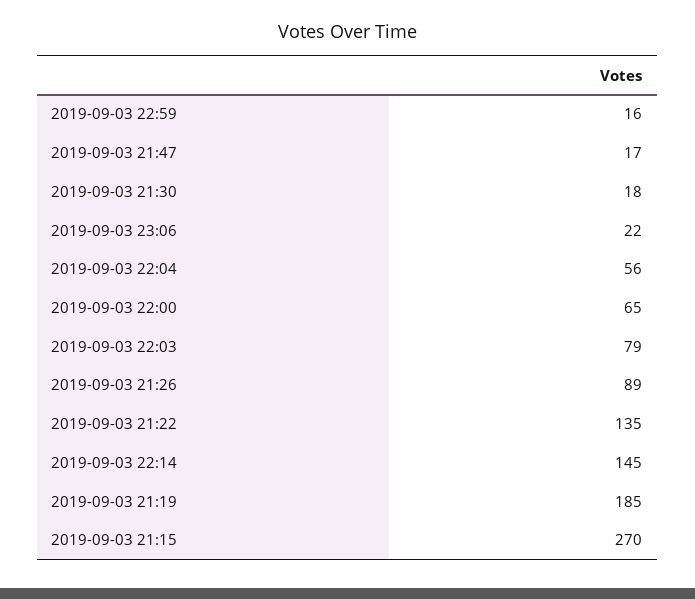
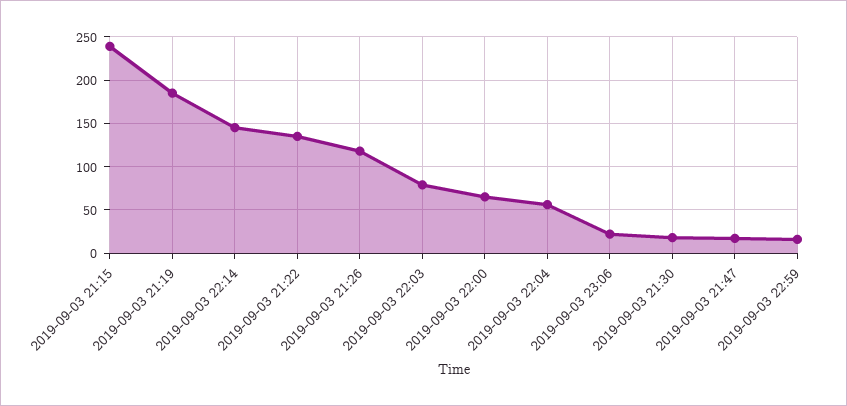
  {
    "2019-09-03 22:59": 16,
    "2019-09-03 21:47": 17,
    "2019-09-03 21:30": 18,
    "2019-09-03 23:06": 22,
    "2019-09-03 22:04": 56,
    "2019-09-03 22:00": 65,
    "2019-09-03 22:03": 79,
-   "2019-09-03 21:26": 89,
+   "2019-09-03 21:26": 120,
    "2019-09-03 21:22": 135,
    "2019-09-03 22:14": 145,
    "2019-09-03 21:19": 185,
-   "2019-09-03 21:15": 270
+   "2019-09-03 21:15": 240
  }

